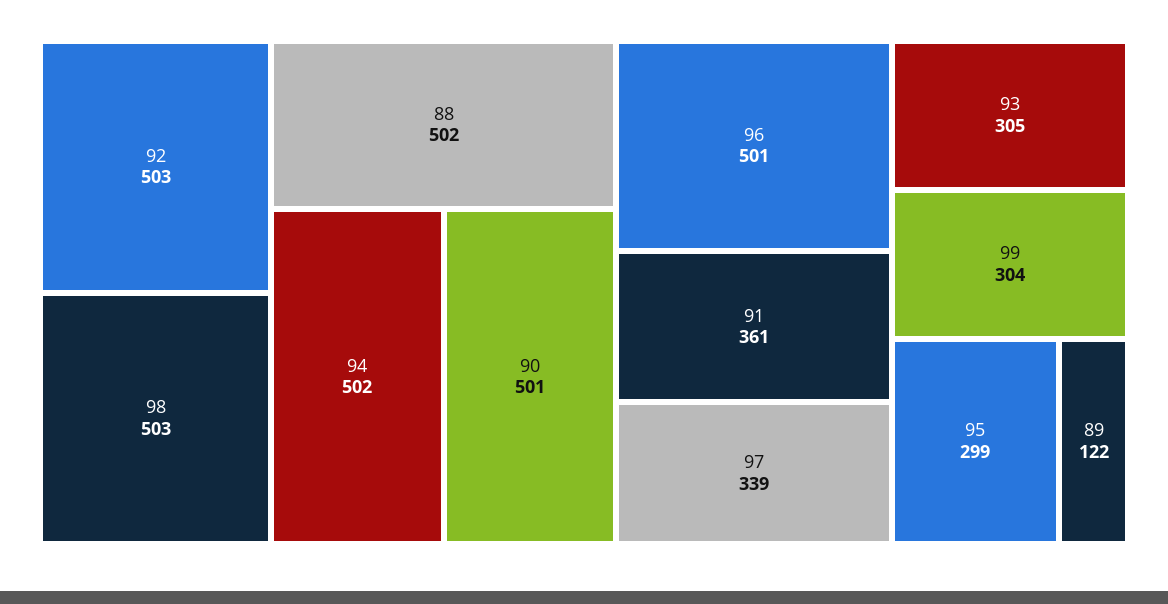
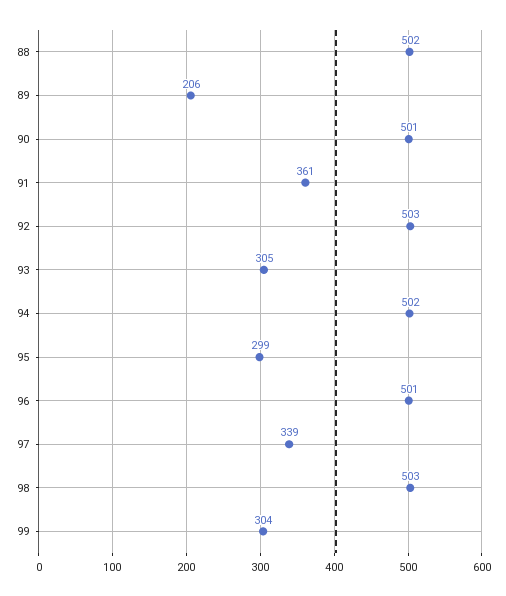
  {
    "92": 503,
    "98": 503,
    "88": 502,
    "94": 502,
    "90": 501,
    "96": 501,
    "91": 361,
    "97": 339,
    "93": 305,
    "99": 304,
    "95": 299,
-   "89": 122
+   "89": 206
  }

